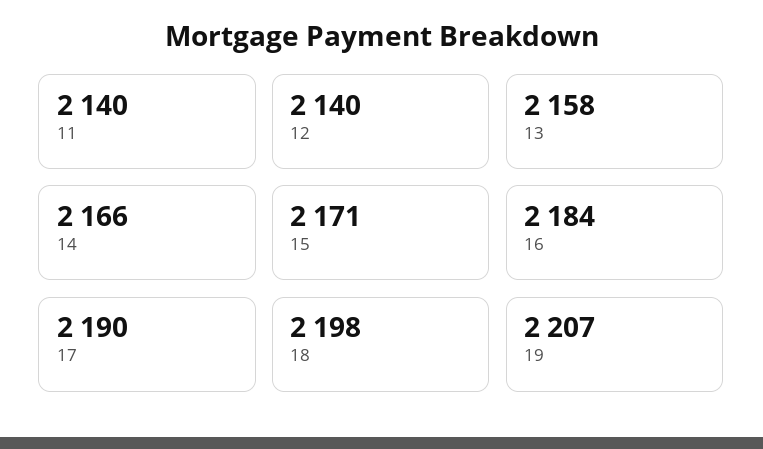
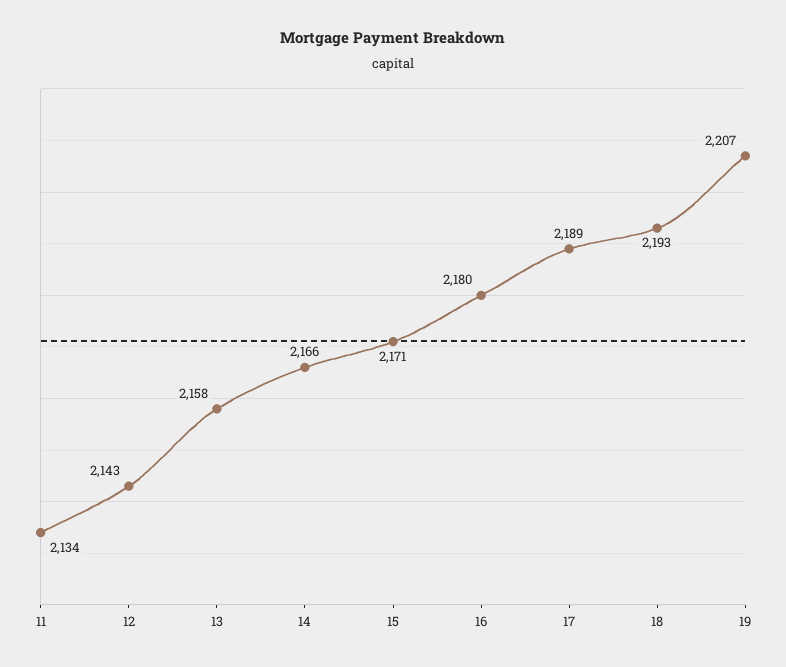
  {
-   "11": 2140,
+   "11": 2134,
-   "12": 2140,
+   "12": 2143,
    "13": 2158,
    "14": 2166,
    "15": 2171,
-   "16": 2184,
+   "16": 2180,
-   "17": 2190,
+   "17": 2189,
-   "18": 2198,
+   "18": 2193,
    "19": 2207
  }

